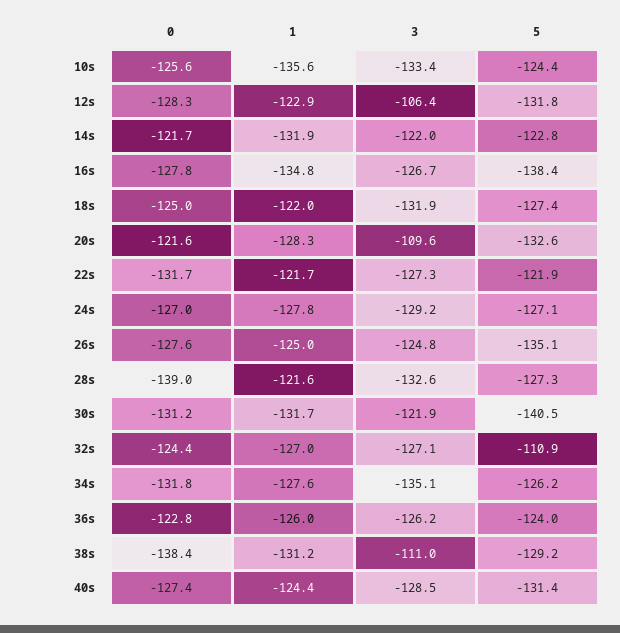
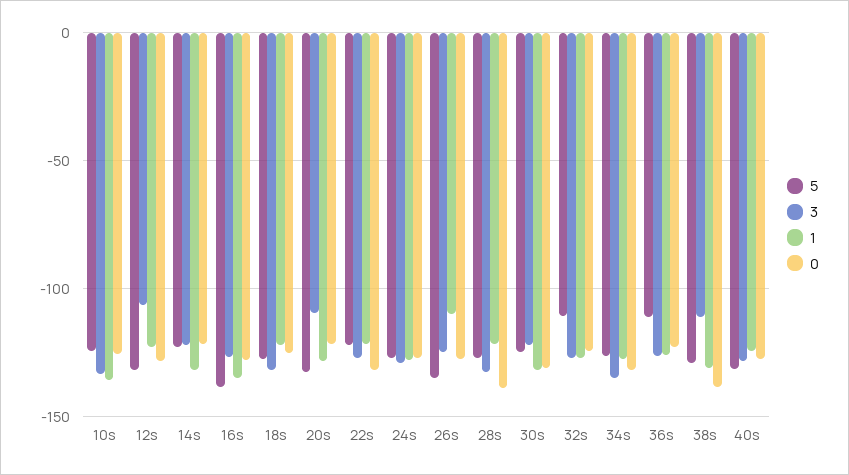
  {
    "0": {
      "10s": -125.6,
      "12s": -128.3,
      "14s": -121.7,
      "16s": -127.8,
      "18s": -125,
      "20s": -121.6,
      "22s": -131.7,
      "24s": -127,
      "26s": -127.6,
      "28s": -139,
      "30s": -131.2,
      "32s": -124.4,
      "34s": -131.8,
      "36s": -122.8,
      "38s": -138.4,
      "40s": -127.4
    },
    "1": {
      "10s": -135.6,
      "12s": -122.9,
      "14s": -131.9,
      "16s": -134.8,
      "18s": -122,
      "20s": -128.3,
      "22s": -121.7,
      "24s": -127.8,
-     "26s": -125,
+     "26s": -110,
      "28s": -121.6,
      "30s": -131.7,
      "32s": -127,
      "34s": -127.6,
      "36s": -126,
      "38s": -131.2,
      "40s": -124.4
    },
    "3": {
      "10s": -133.4,
      "12s": -106.4,
      "14s": -122,
      "16s": -126.7,
      "18s": -131.9,
      "20s": -109.6,
      "22s": -127.3,
      "24s": -129.2,
      "26s": -124.8,
      "28s": -132.6,
      "30s": -121.9,
      "32s": -127.1,
      "34s": -135.1,
      "36s": -126.2,
      "38s": -111,
      "40s": -128.5
    },
    "5": {
      "10s": -124.4,
      "12s": -131.8,
      "14s": -122.8,
      "16s": -138.4,
      "18s": -127.4,
      "20s": -132.6,
      "22s": -121.9,
      "24s": -127.1,
      "26s": -135.1,
      "28s": -127.3,
-     "30s": -140.5,
+     "30s": -125,
      "32s": -110.9,
      "34s": -126.2,
-     "36s": -124,
+     "36s": -110,
      "38s": -129.2,
      "40s": -131.4
    }
  }

